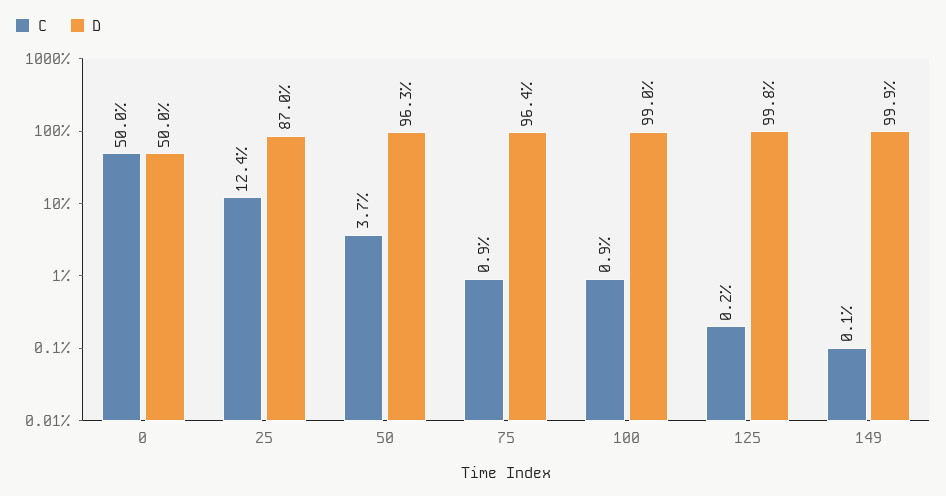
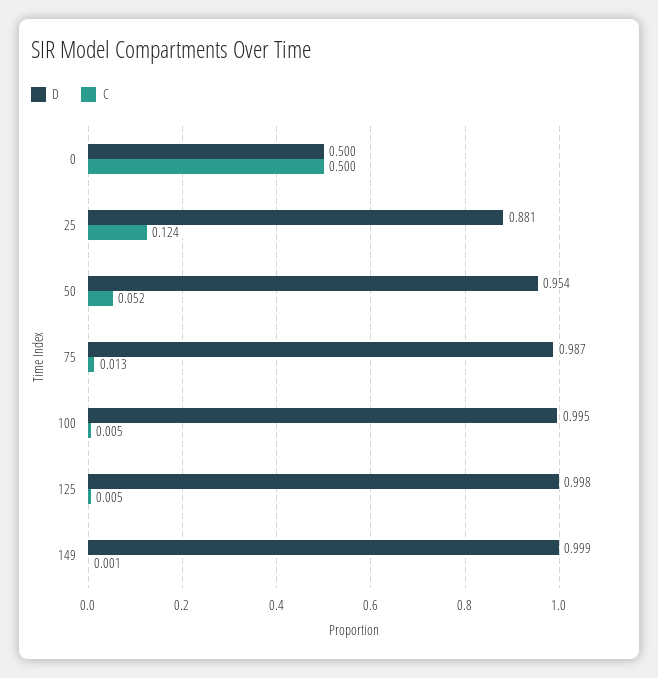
  {
    "C": {
      "0": 0.5,
      "25": 0.124,
-     "50": 0.037,
+     "50": 0.052,
-     "75": 0.009,
+     "75": 0.013,
-     "100": 0.009,
+     "100": 0.005,
-     "125": 0.002,
+     "125": 0.005,
      "149": 0.001
    },
    "D": {
      "0": 0.5,
-     "25": 0.87,
+     "25": 0.881,
-     "50": 0.963,
+     "50": 0.954,
-     "75": 0.964,
+     "75": 0.987,
-     "100": 0.99,
+     "100": 0.995,
      "125": 0.998,
      "149": 0.999
    }
  }

